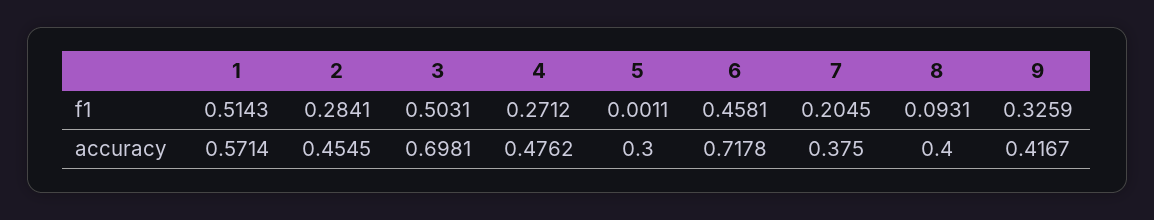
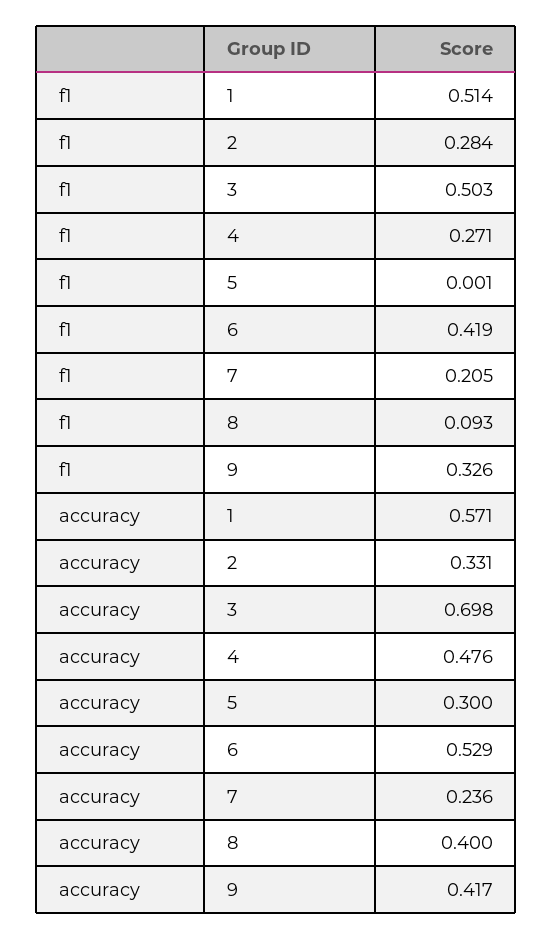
  {
    "1": {
      "f1": 0.5143,
      "accuracy": 0.5714
    },
    "2": {
      "f1": 0.2841,
-     "accuracy": 0.4545
+     "accuracy": 0.331
    },
    "3": {
      "f1": 0.5031,
      "accuracy": 0.6981
    },
    "4": {
      "f1": 0.2712,
      "accuracy": 0.4762
    },
    "5": {
      "f1": 0.0011,
      "accuracy": 0.3
    },
    "6": {
-     "f1": 0.4581,
+     "f1": 0.419,
-     "accuracy": 0.7178
+     "accuracy": 0.529
    },
    "7": {
      "f1": 0.2045,
-     "accuracy": 0.375
+     "accuracy": 0.236
    },
    "8": {
      "f1": 0.0931,
      "accuracy": 0.4
    },
    "9": {
      "f1": 0.3259,
      "accuracy": 0.4167
    }
  }

